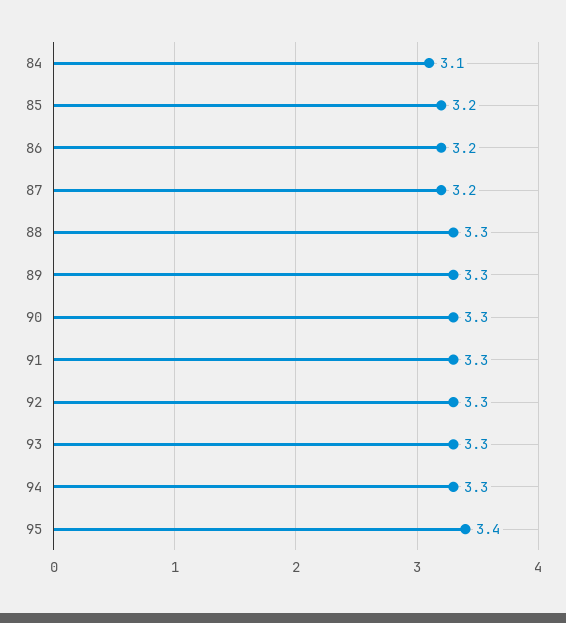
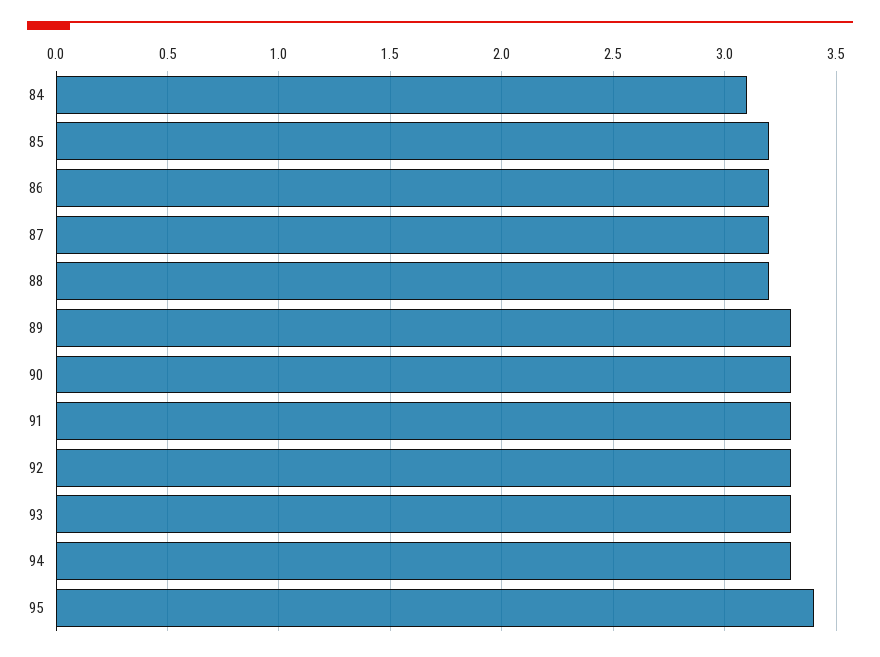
  {
    "84": 3.1,
    "85": 3.2,
    "86": 3.2,
    "87": 3.2,
-   "88": 3.3,
+   "88": 3.2,
    "89": 3.3,
    "90": 3.3,
    "91": 3.3,
    "92": 3.3,
    "93": 3.3,
    "94": 3.3,
    "95": 3.4
  }

